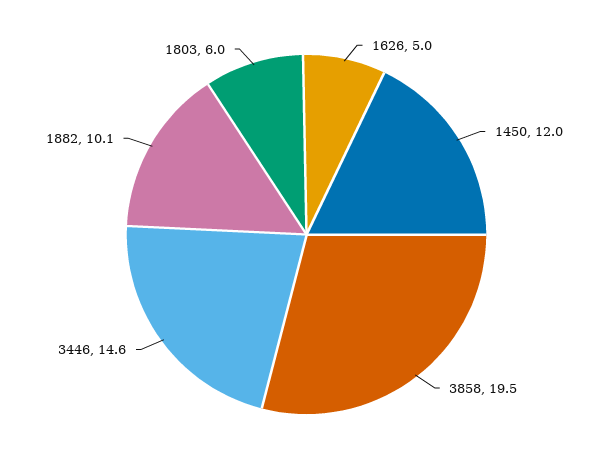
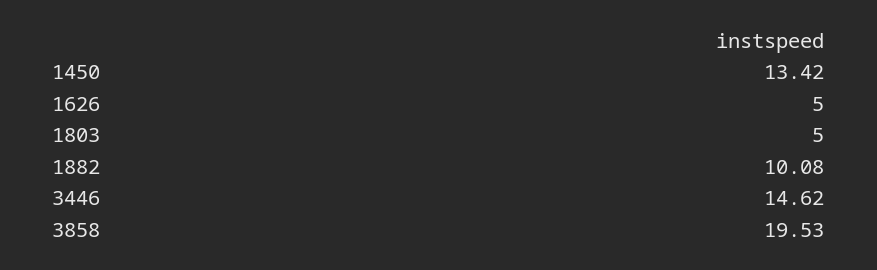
  {
    "1626": 5,
-   "1450": 12,
+   "1450": 13.42,
    "3858": 19.53,
    "3446": 14.62,
    "1882": 10.08,
-   "1803": 6
+   "1803": 5
  }

